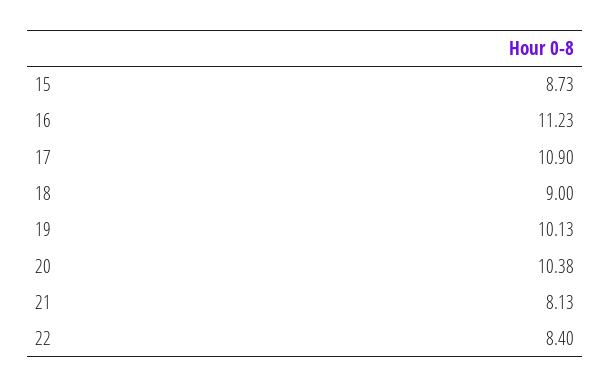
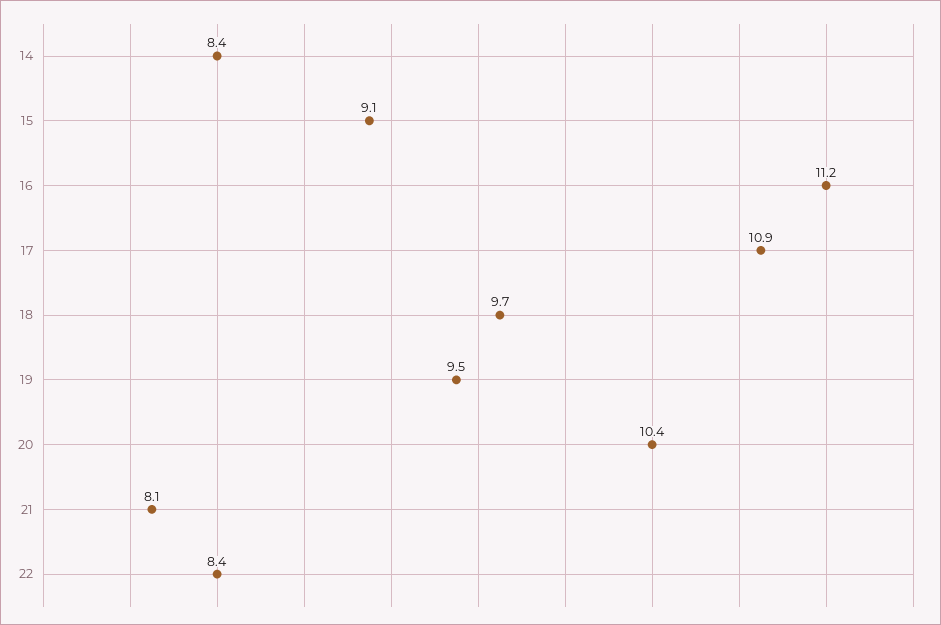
  {
-   "15": 8.73,
+   "15": 9.1,
    "16": 11.23,
    "17": 10.9,
-   "18": 9,
+   "18": 9.7,
-   "19": 10.13,
+   "19": 9.5,
    "20": 10.38,
    "21": 8.13,
-   "22": 8.4
+   "22": 8.4,
+   "14": 8.4
  }

